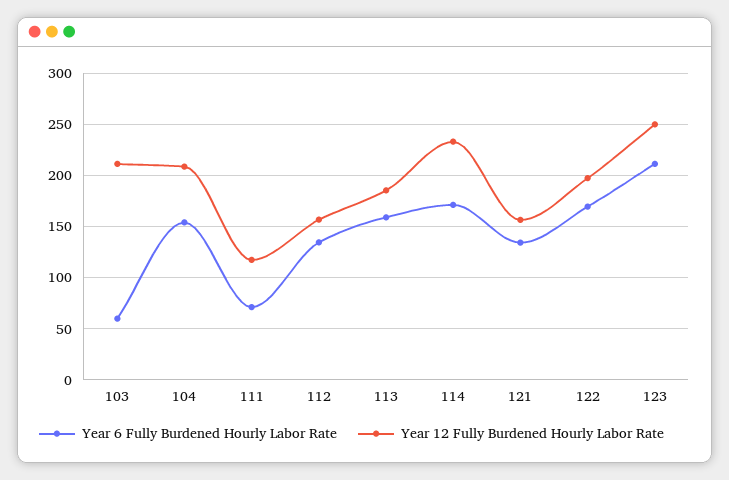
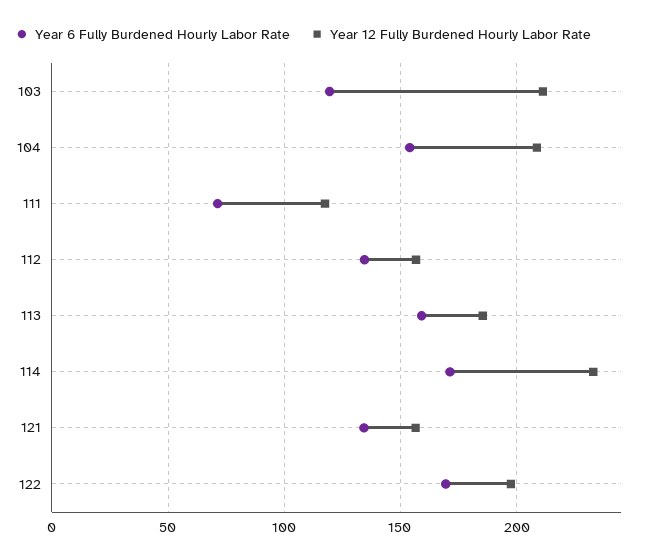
  {
    "Year 6 Fully Burdened Hourly Labor Rate": {
-     "103": 60,
+     "103": 120,
      "104": 155,
      "111": 70,
      "112": 135,
      "113": 160,
      "114": 170,
      "121": 135,
-     "122": 170,
+     "122": 170
-     "123": 210
    },
    "Year 12 Fully Burdened Hourly Labor Rate": {
      "103": 210,
      "104": 210,
      "111": 120,
      "112": 155,
      "113": 185,
      "114": 235,
      "121": 155,
-     "122": 200,
+     "122": 200
-     "123": 250
    }
  }

